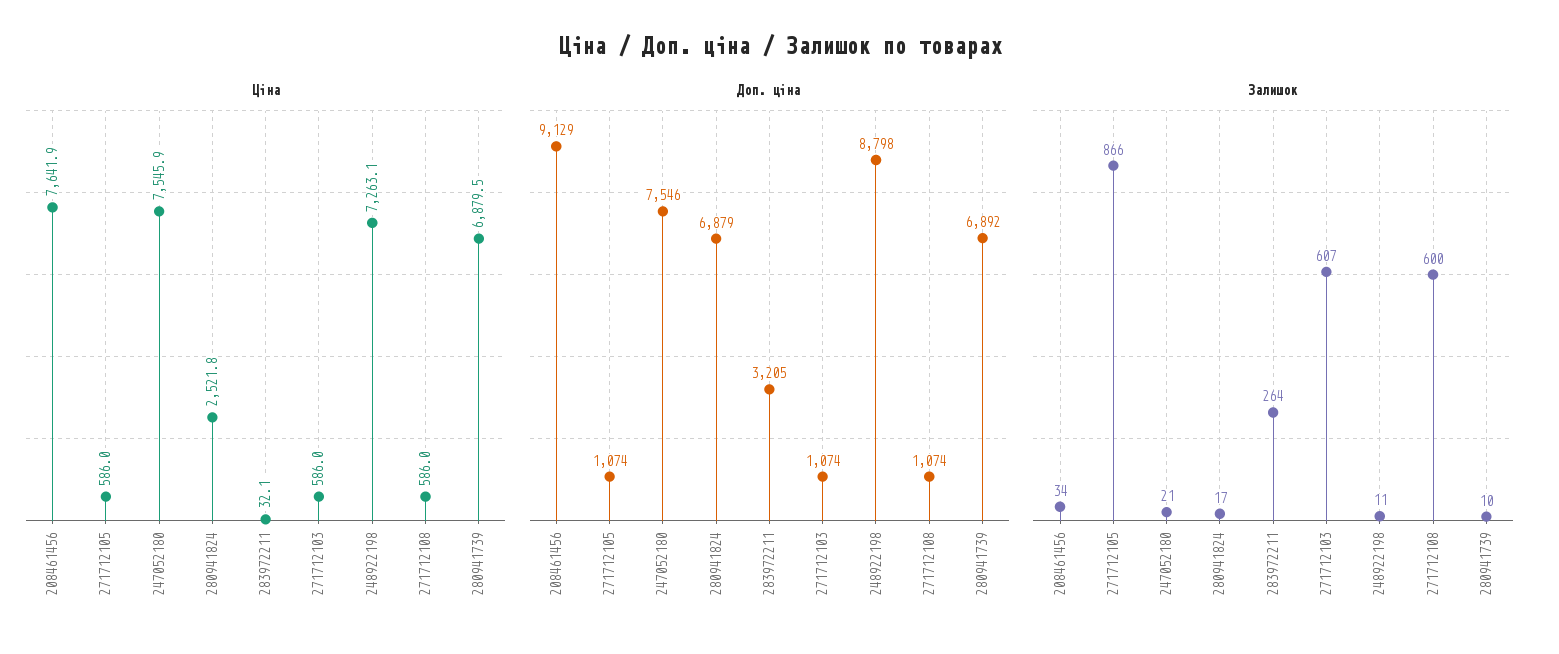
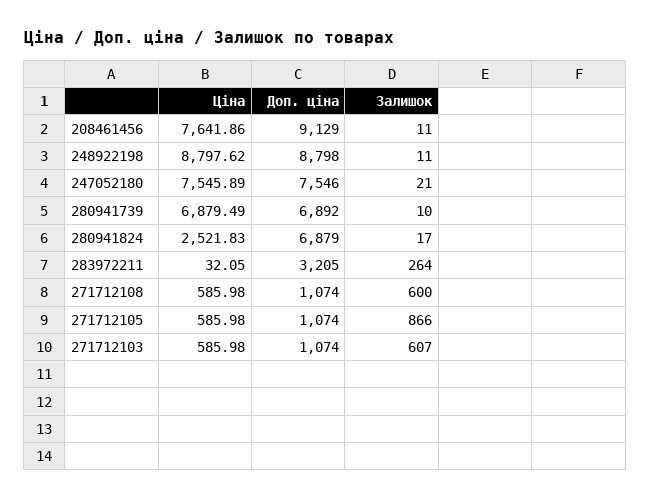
  {
    "Ціна": {
      "208461456": 7641.86,
      "271712105": 585.98,
      "247052180": 7545.89,
      "280941824": 2521.83,
      "283972211": 32.05,
      "271712103": 585.98,
-     "248922198": 7263.1,
+     "248922198": 8797.62,
      "271712108": 585.98,
      "280941739": 6879.49
    },
    "Доп. ціна": {
      "208461456": 9129,
      "271712105": 1074,
      "247052180": 7546,
      "280941824": 6879,
      "283972211": 3205,
      "271712103": 1074,
      "248922198": 8798,
      "271712108": 1074,
      "280941739": 6892
    },
    "Залишок": {
-     "208461456": 34,
+     "208461456": 11,
      "271712105": 866,
      "247052180": 21,
      "280941824": 17,
      "283972211": 264,
      "271712103": 607,
      "248922198": 11,
      "271712108": 600,
      "280941739": 10
    }
  }

